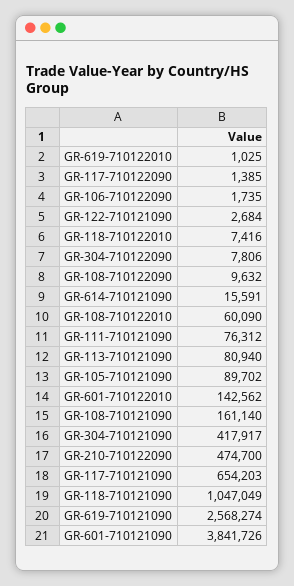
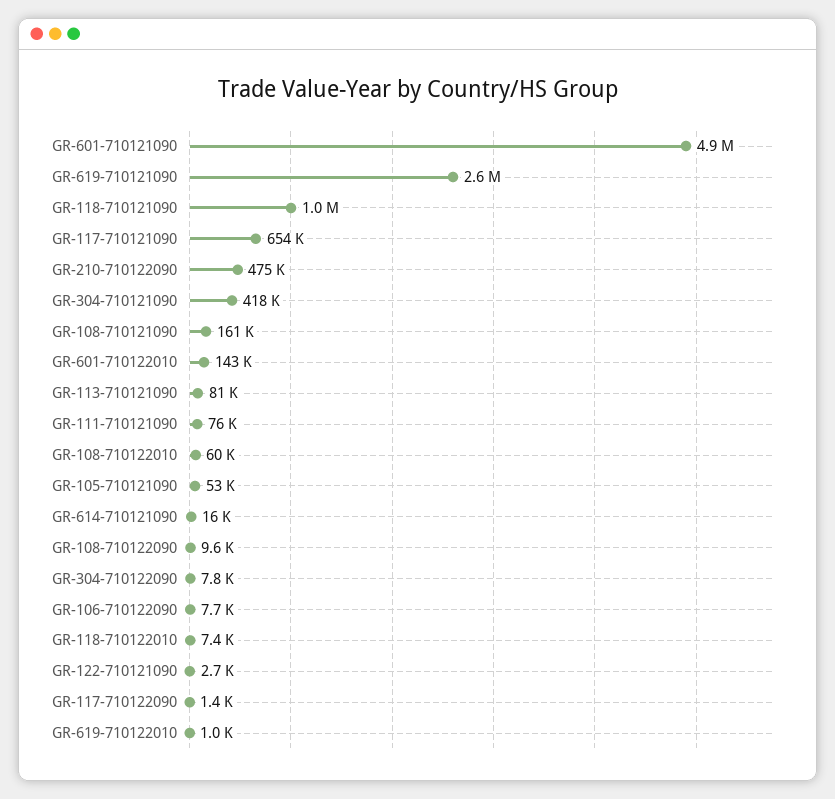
  {
    "GR-619-710122010": 1025,
    "GR-117-710122090": 1385,
-   "GR-106-710122090": 1735,
+   "GR-106-710122090": 7700,
    "GR-122-710121090": 2684,
    "GR-118-710122010": 7416,
    "GR-304-710122090": 7806,
    "GR-108-710122090": 9632,
    "GR-614-710121090": 15591,
    "GR-108-710122010": 60090,
    "GR-111-710121090": 76312,
    "GR-113-710121090": 80940,
-   "GR-105-710121090": 89702,
+   "GR-105-710121090": 53000,
    "GR-601-710122010": 142562,
    "GR-108-710121090": 161140,
    "GR-304-710121090": 417917,
    "GR-210-710122090": 474700,
    "GR-117-710121090": 654203,
    "GR-118-710121090": 1047049,
    "GR-619-710121090": 2568274,
-   "GR-601-710121090": 3841726
+   "GR-601-710121090": 4900000
  }

